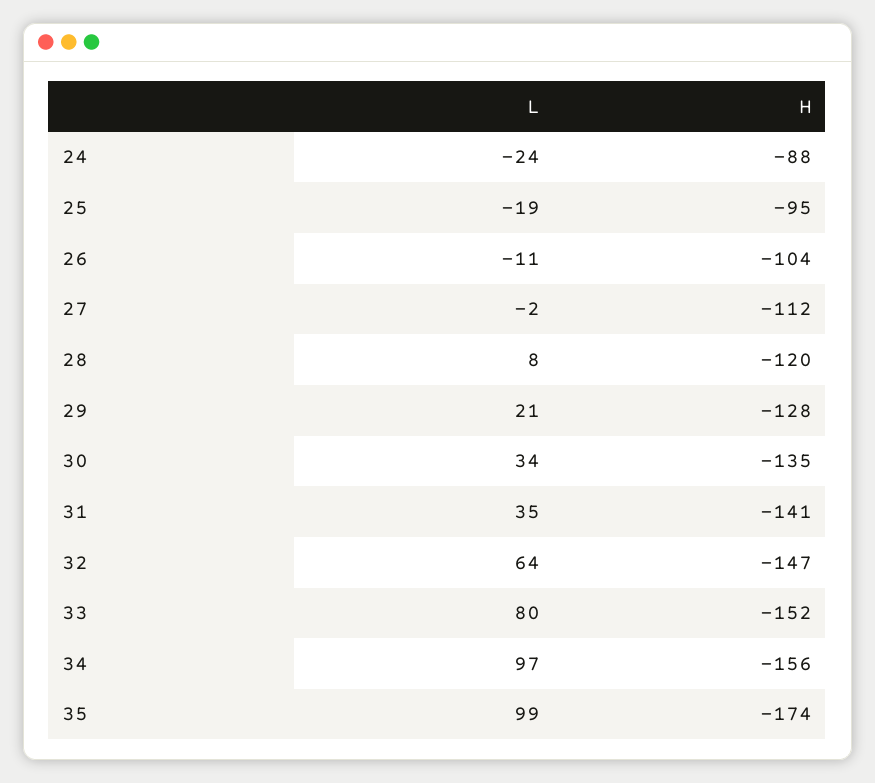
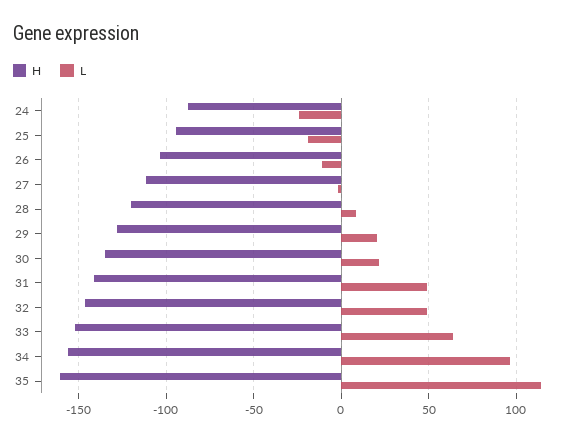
  {
    "L": {
      "24": -24,
      "25": -19,
      "26": -11,
      "27": -2,
      "28": 8,
      "29": 21,
-     "30": 34,
+     "30": 20,
-     "31": 35,
+     "31": 50,
-     "32": 64,
+     "32": 50,
-     "33": 80,
+     "33": 65,
      "34": 97,
-     "35": 99
+     "35": 115
    },
    "H": {
      "24": -88,
      "25": -95,
      "26": -104,
      "27": -112,
      "28": -120,
      "29": -128,
      "30": -135,
      "31": -141,
      "32": -147,
      "33": -152,
      "34": -156,
-     "35": -174
+     "35": -160
    }
  }

